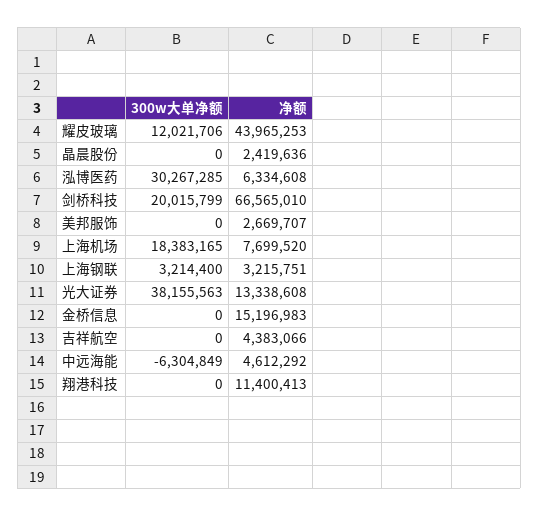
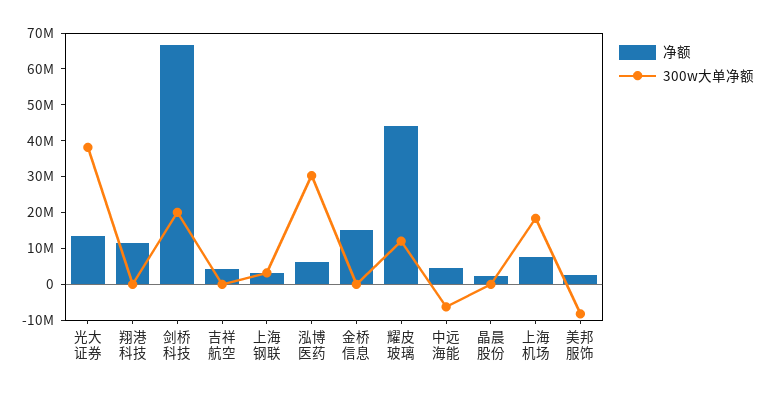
  {
    "300w大单净额": {
      "耀皮玻璃": 12021706,
      "晶晨股份": 0,
      "泓博医药": 30267285,
      "剑桥科技": 20015799,
-     "美邦服饰": 0,
+     "美邦服饰": -7500000,
      "上海机场": 18383165,
      "上海钢联": 3214400,
      "光大证券": 38155563,
      "金桥信息": 0,
      "吉祥航空": 0,
      "中远海能": -6304849,
      "翔港科技": 0
    },
    "净额": {
      "耀皮玻璃": 43965253,
      "晶晨股份": 2419636,
      "泓博医药": 6334608,
      "剑桥科技": 66565010,
      "美邦服饰": 2669707,
      "上海机场": 7699520,
      "上海钢联": 3215751,
      "光大证券": 13338608,
      "金桥信息": 15196983,
      "吉祥航空": 4383066,
      "中远海能": 4612292,
      "翔港科技": 11400413
    }
  }

